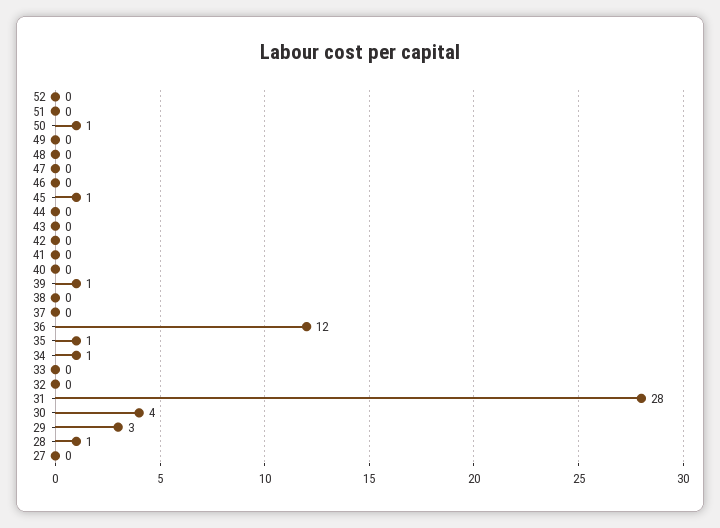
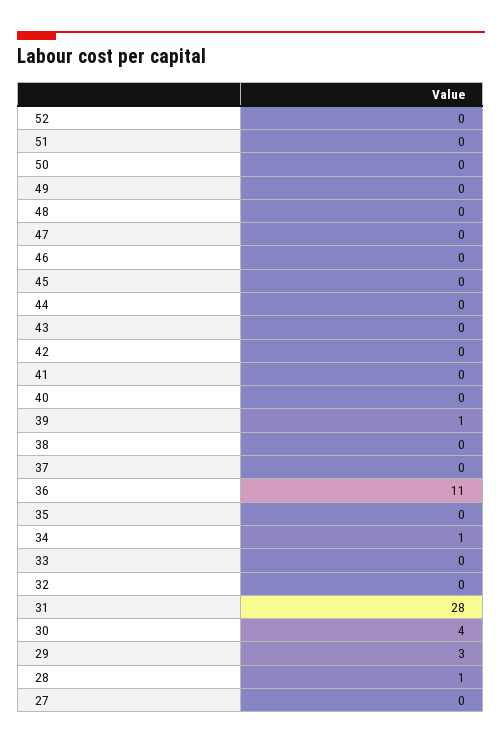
  {
    "52": 0,
    "51": 0,
-   "50": 1,
+   "50": 0,
    "49": 0,
    "48": 0,
    "47": 0,
    "46": 0,
-   "45": 1,
+   "45": 0,
    "44": 0,
    "43": 0,
    "42": 0,
    "41": 0,
    "40": 0,
    "39": 1,
    "38": 0,
    "37": 0,
-   "36": 12,
+   "36": 11,
-   "35": 1,
+   "35": 0,
    "34": 1,
    "33": 0,
    "32": 0,
    "31": 28,
    "30": 4,
    "29": 3,
    "28": 1,
    "27": 0
  }

